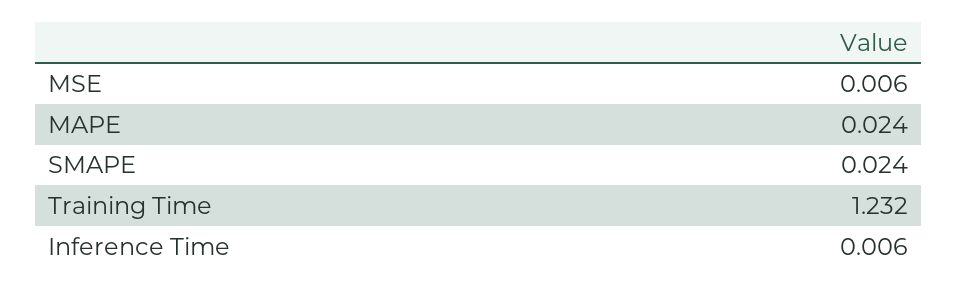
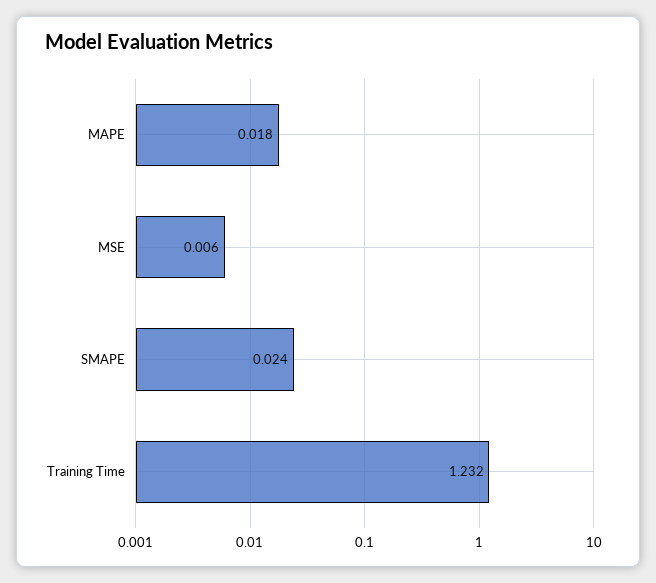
  {
    "MSE": 0.006,
-   "MAPE": 0.024,
+   "MAPE": 0.018,
    "SMAPE": 0.024,
-   "Training Time": 1.232,
+   "Training Time": 1.232
-   "Inference Time": 0.006
  }

